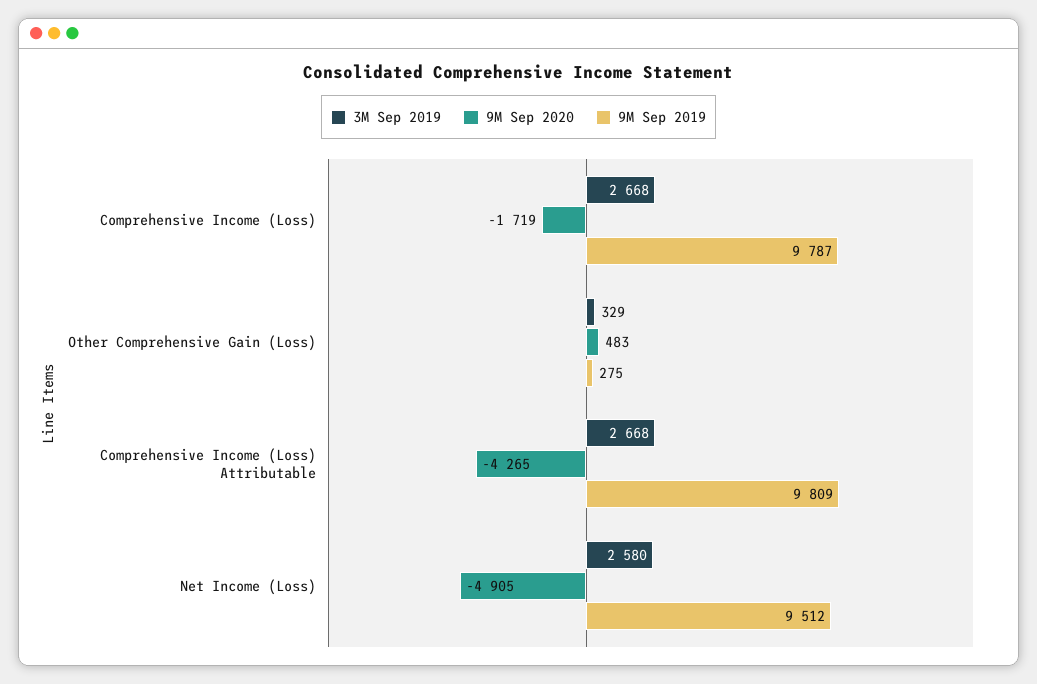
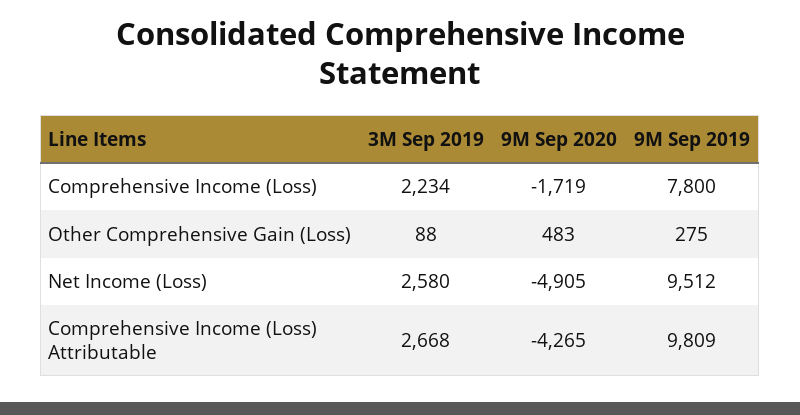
  {
    "3M Sep 2019": {
-     "Comprehensive Income (Loss)": 2668,
+     "Comprehensive Income (Loss)": 2234,
-     "Other Comprehensive Gain (Loss)": 329,
+     "Other Comprehensive Gain (Loss)": 88,
      "Comprehensive Income (Loss) Attributable": 2668,
      "Net Income (Loss)": 2580
    },
    "9M Sep 2020": {
      "Comprehensive Income (Loss)": -1719,
      "Other Comprehensive Gain (Loss)": 483,
      "Comprehensive Income (Loss) Attributable": -4265,
      "Net Income (Loss)": -4905
    },
    "9M Sep 2019": {
-     "Comprehensive Income (Loss)": 9787,
+     "Comprehensive Income (Loss)": 7800,
      "Other Comprehensive Gain (Loss)": 275,
      "Comprehensive Income (Loss) Attributable": 9809,
      "Net Income (Loss)": 9512
    }
  }

